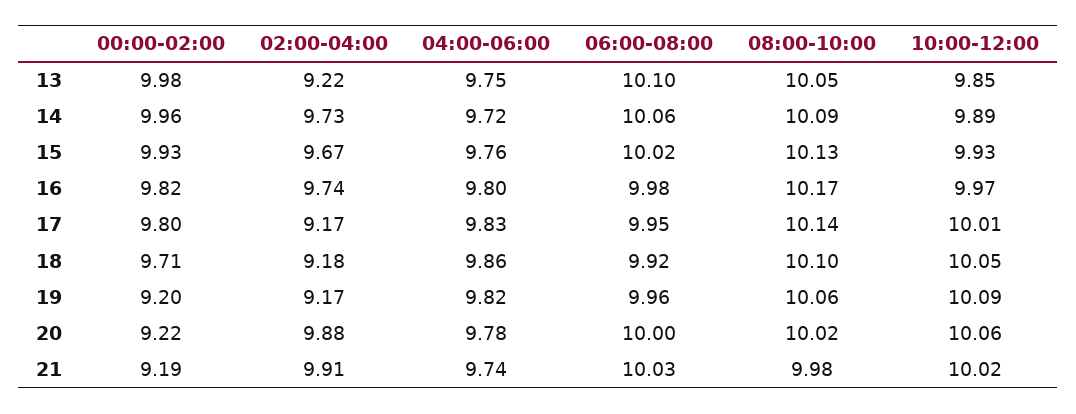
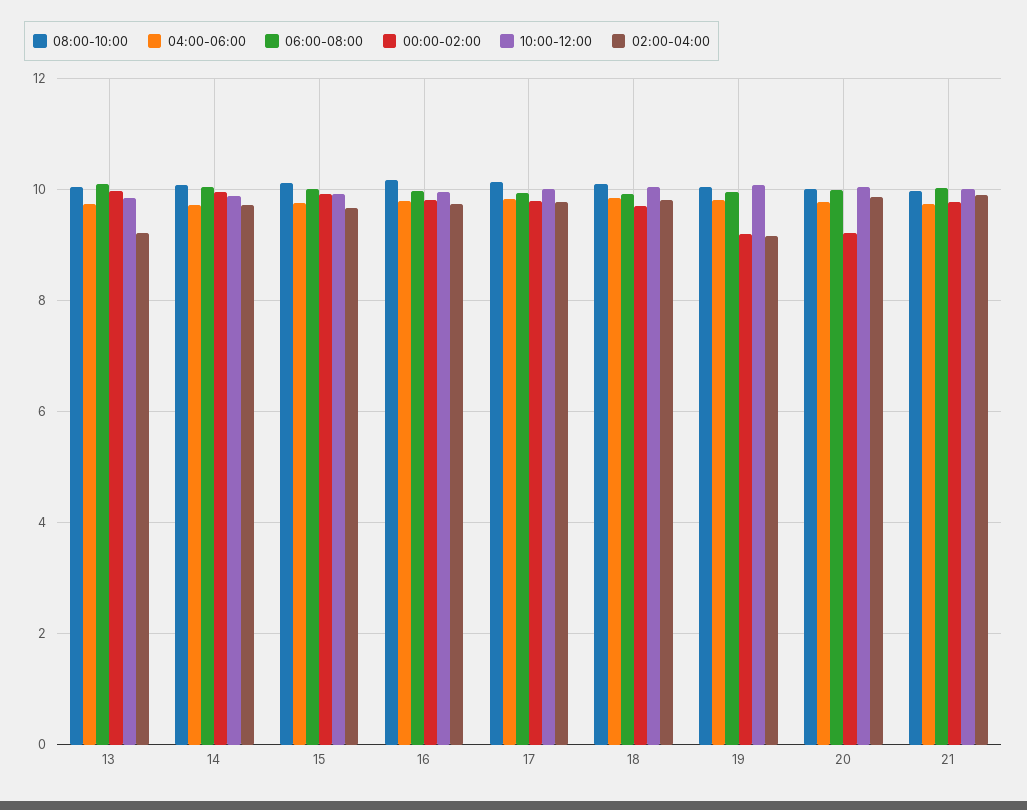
  {
    "00:00-02:00": {
      "13": 9.98,
      "14": 9.96,
      "15": 9.93,
      "16": 9.82,
      "17": 9.8,
      "18": 9.71,
      "19": 9.2,
      "20": 9.22,
-     "21": 9.19
+     "21": 9.8
    },
    "02:00-04:00": {
      "13": 9.22,
      "14": 9.73,
      "15": 9.67,
      "16": 9.74,
-     "17": 9.17,
+     "17": 9.8,
-     "18": 9.18,
+     "18": 9.8,
      "19": 9.17,
      "20": 9.88,
      "21": 9.91
    },
    "04:00-06:00": {
      "13": 9.75,
      "14": 9.72,
      "15": 9.76,
      "16": 9.8,
      "17": 9.83,
      "18": 9.86,
      "19": 9.82,
      "20": 9.78,
      "21": 9.74
    },
    "06:00-08:00": {
      "13": 10.1,
      "14": 10.06,
      "15": 10.02,
      "16": 9.98,
      "17": 9.95,
      "18": 9.92,
      "19": 9.96,
      "20": 10,
      "21": 10.03
    },
    "08:00-10:00": {
      "13": 10.05,
      "14": 10.09,
      "15": 10.13,
      "16": 10.17,
      "17": 10.14,
      "18": 10.1,
      "19": 10.06,
      "20": 10.02,
      "21": 9.98
    },
    "10:00-12:00": {
      "13": 9.85,
      "14": 9.89,
      "15": 9.93,
      "16": 9.97,
      "17": 10.01,
      "18": 10.05,
      "19": 10.09,
      "20": 10.06,
      "21": 10.02
    }
  }

